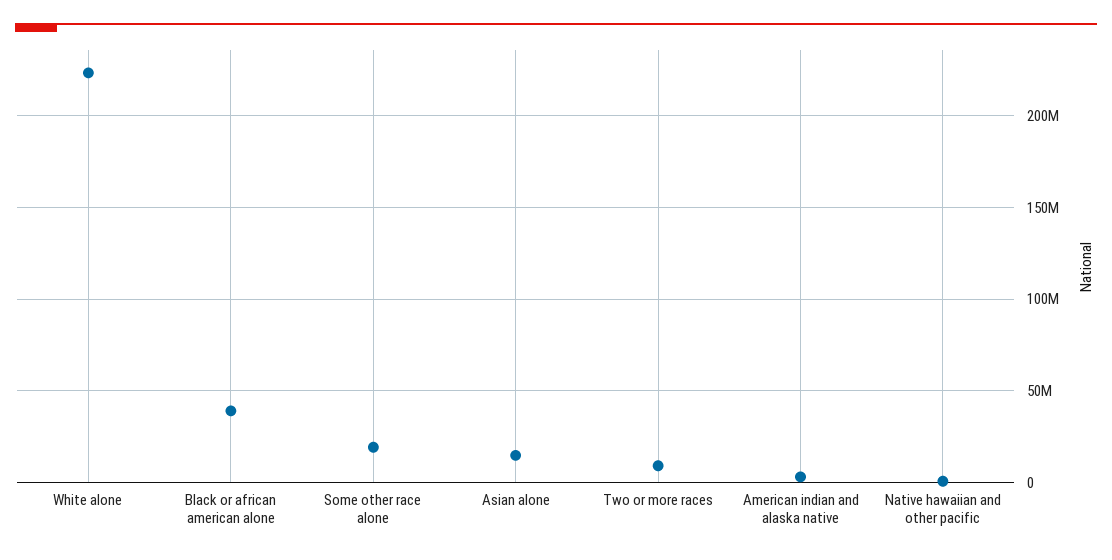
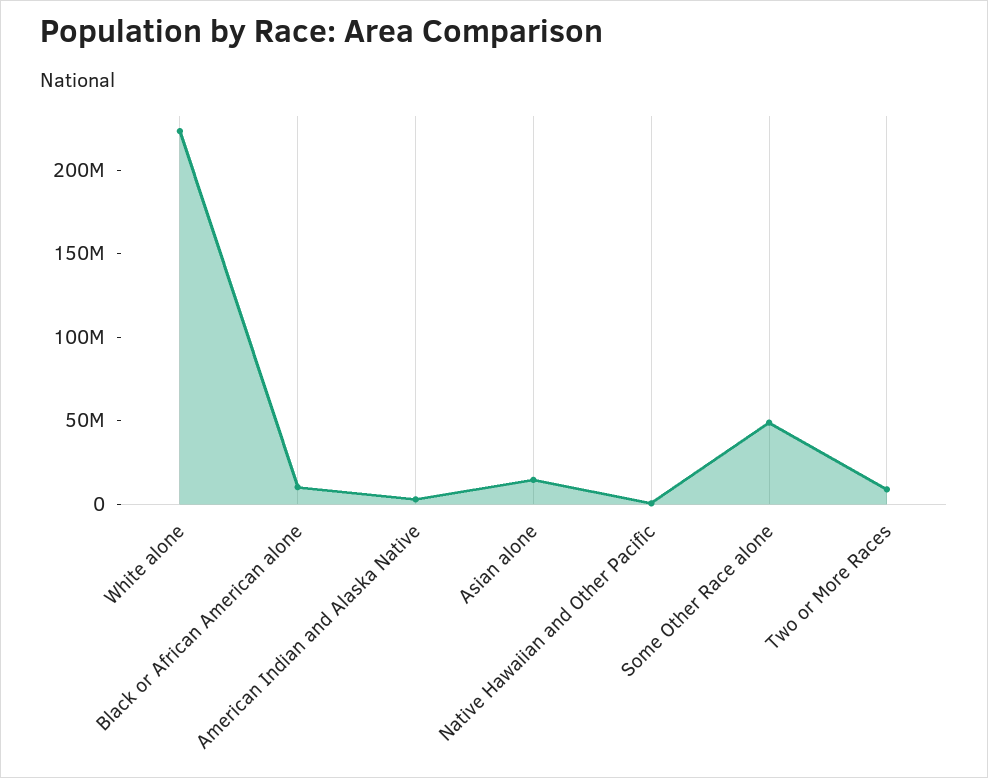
  {
    "White alone": 225000000,
-   "Black or african american alone": 40000000,
+   "Black or african american alone": 10000000,
-   "Some other race alone": 20000000,
+   "Some other race alone": 50000000,
    "Asian alone": 15000000,
    "Two or more races": 10000000,
    "American indian and alaska native": 5000000,
    "Native hawaiian and other pacific": 0
  }

